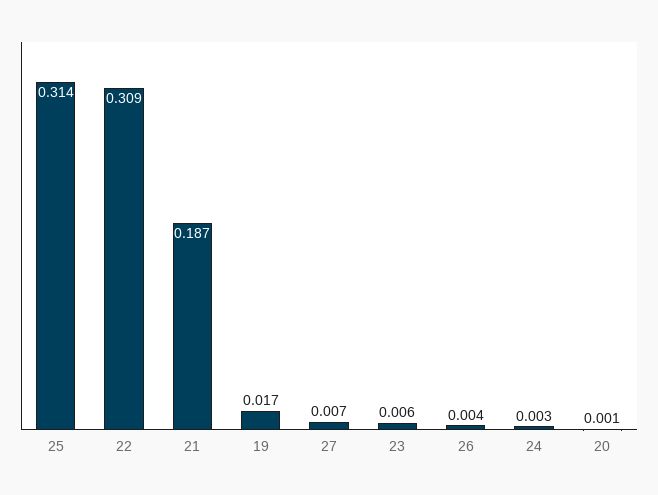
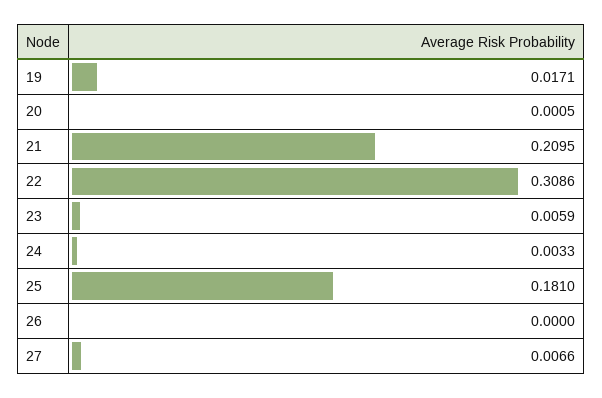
  {
-   "25": 0.314,
+   "25": 0.181,
    "22": 0.3086,
-   "21": 0.187,
+   "21": 0.2095,
    "19": 0.0171,
    "27": 0.0066,
    "23": 0.0059,
-   "26": 0.004,
+   "26": 0,
    "24": 0.0033,
    "20": 0.0005
  }

